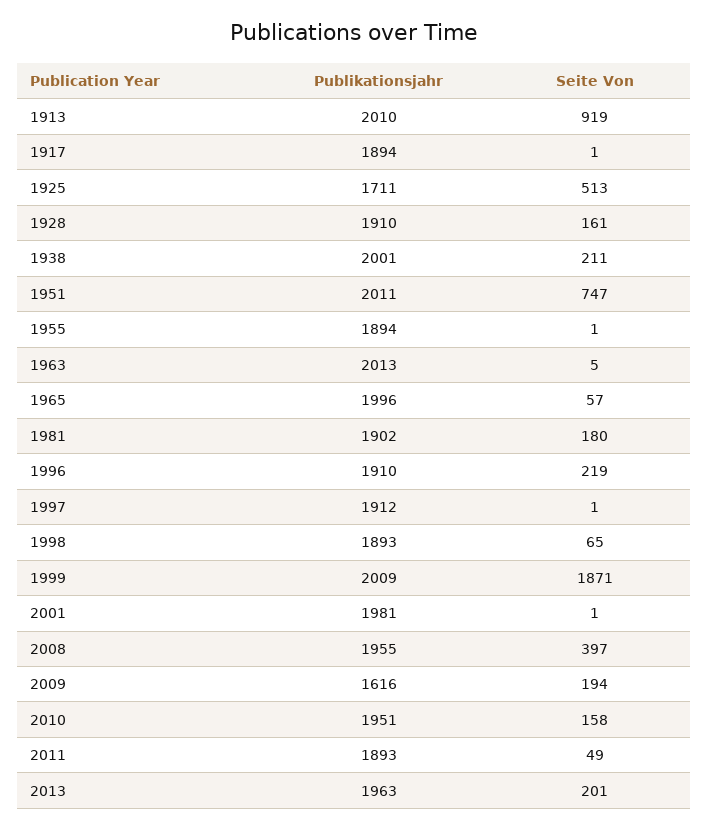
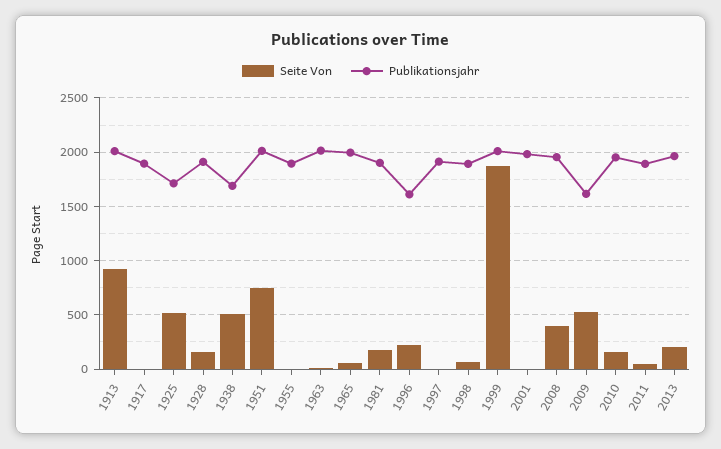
  {
    "Publikationsjahr": {
      "1913": 2010,
      "1917": 1894,
      "1925": 1711,
      "1928": 1910,
-     "1938": 2001,
+     "1938": 1700,
      "1951": 2011,
      "1955": 1894,
      "1963": 2013,
      "1965": 1996,
      "1981": 1902,
-     "1996": 1910,
+     "1996": 1600,
      "1997": 1912,
      "1998": 1893,
      "1999": 2009,
      "2001": 1981,
      "2008": 1955,
      "2009": 1616,
      "2010": 1951,
      "2011": 1893,
      "2013": 1963
    },
    "Seite Von": {
      "1913": 919,
      "1917": 1,
      "1925": 513,
      "1928": 161,
-     "1938": 211,
+     "1938": 500,
      "1951": 747,
      "1955": 1,
      "1963": 5,
      "1965": 57,
      "1981": 180,
      "1996": 219,
      "1997": 1,
      "1998": 65,
      "1999": 1871,
      "2001": 1,
      "2008": 397,
-     "2009": 194,
+     "2009": 500,
      "2010": 158,
      "2011": 49,
      "2013": 201
    }
  }

